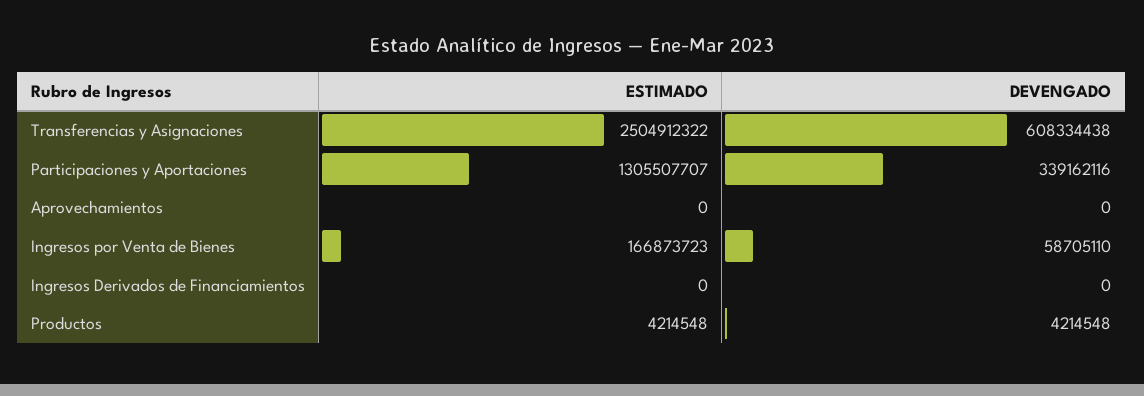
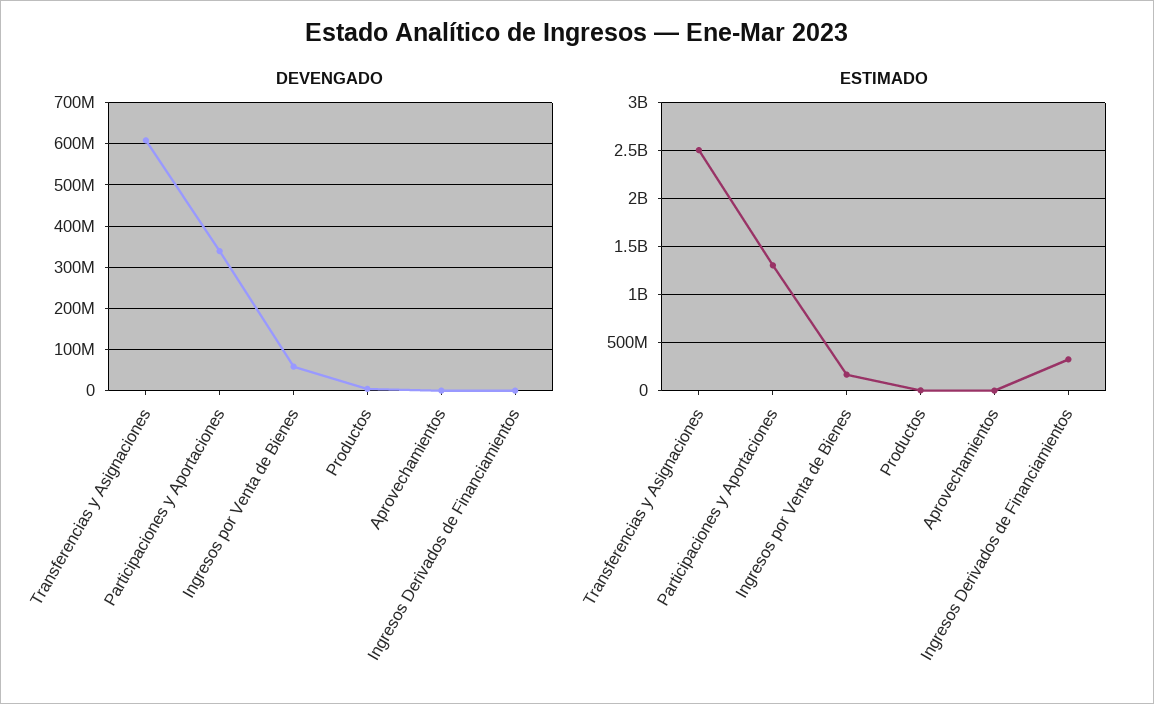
  {
    "ESTIMADO": {
      "Transferencias y Asignaciones": 2504912322,
      "Participaciones y Aportaciones": 1305507707,
      "Aprovechamientos": 0,
      "Ingresos por Venta de Bienes": 166873723,
-     "Ingresos Derivados de Financiamientos": 0,
+     "Ingresos Derivados de Financiamientos": 300000000,
      "Productos": 4214548
    },
    "DEVENGADO": {
      "Transferencias y Asignaciones": 608334438,
      "Participaciones y Aportaciones": 339162116,
      "Aprovechamientos": 0,
      "Ingresos por Venta de Bienes": 58705110,
      "Ingresos Derivados de Financiamientos": 0,
      "Productos": 4214548
    }
  }

